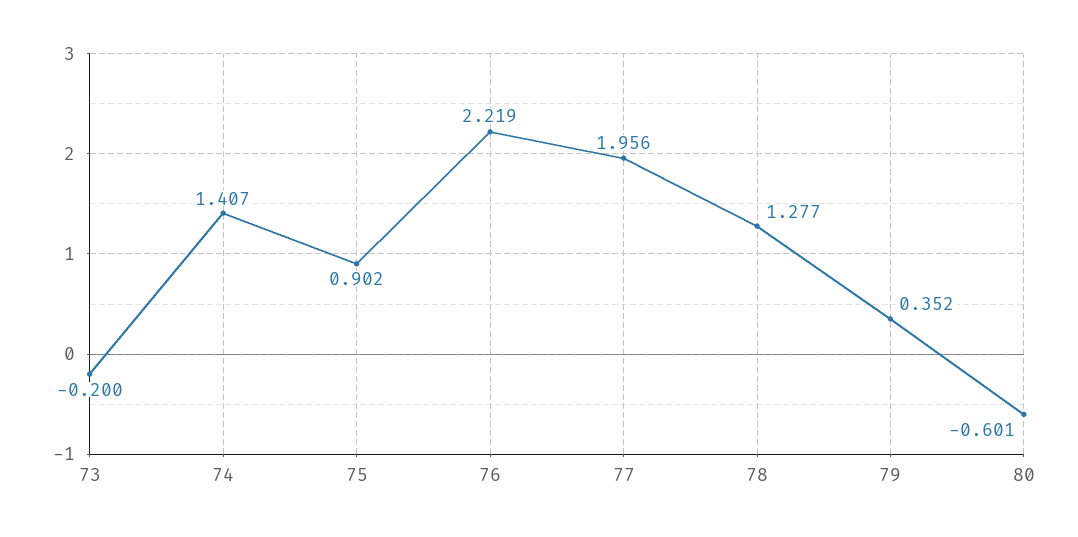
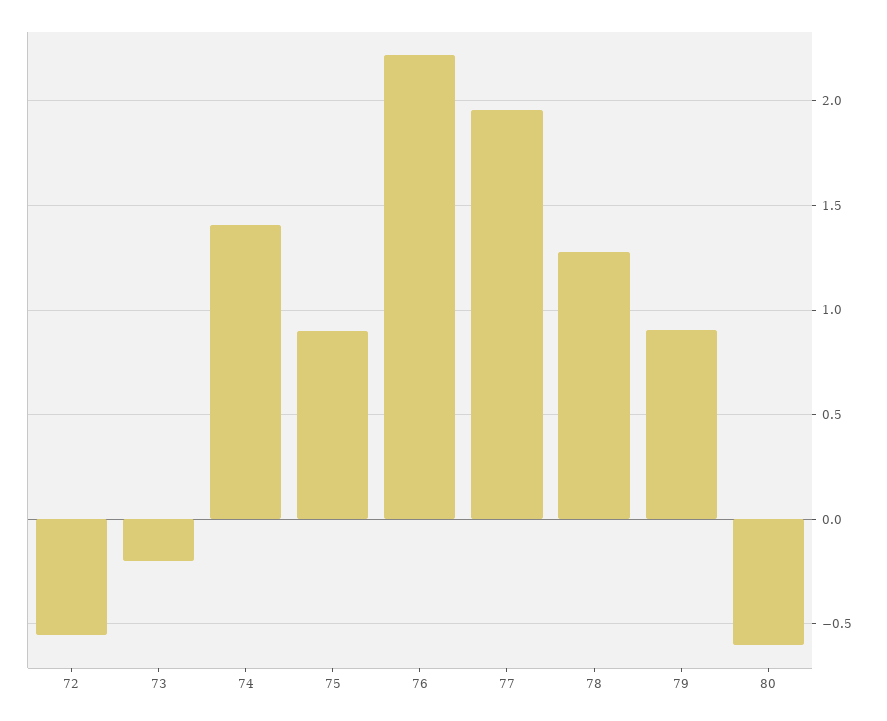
  {
    "73": -0.2,
    "74": 1.407,
    "75": 0.902,
    "76": 2.219,
    "77": 1.956,
    "78": 1.277,
-   "79": 0.352,
+   "79": 0.9,
-   "80": -0.601
+   "80": -0.601,
+   "72": -0.55
  }

